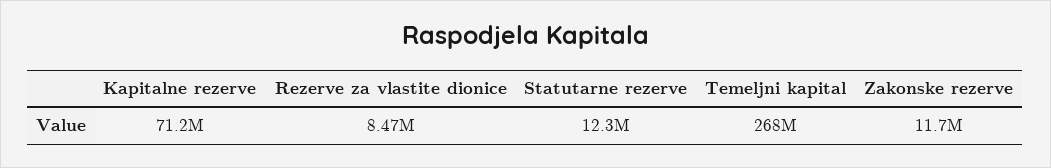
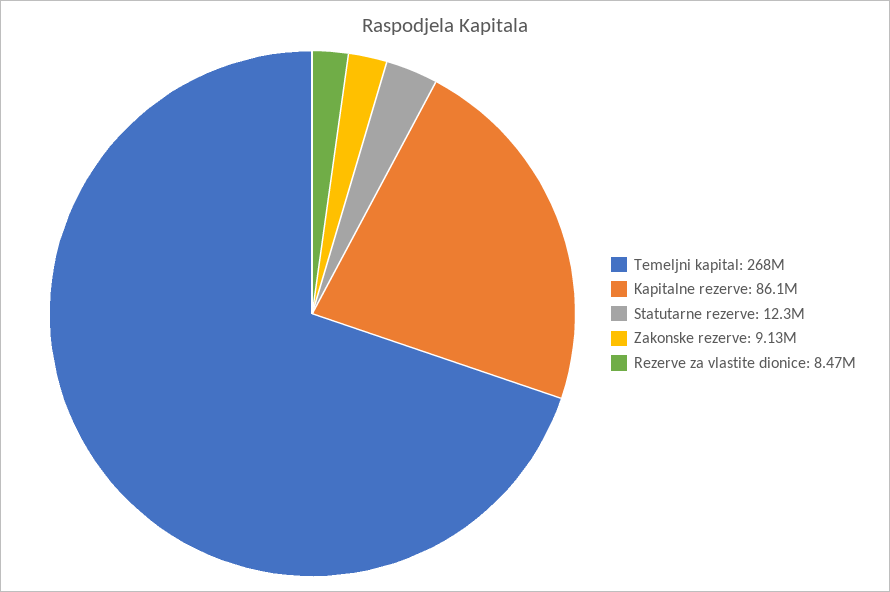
  {
-   "Kapitalne rezerve": 71200000,
+   "Kapitalne rezerve": 86100000,
    "Rezerve za vlastite dionice": 8470000,
    "Statutarne rezerve": 12300000,
    "Temeljni kapital": 268000000,
-   "Zakonske rezerve": 11700000
+   "Zakonske rezerve": 9130000
  }

